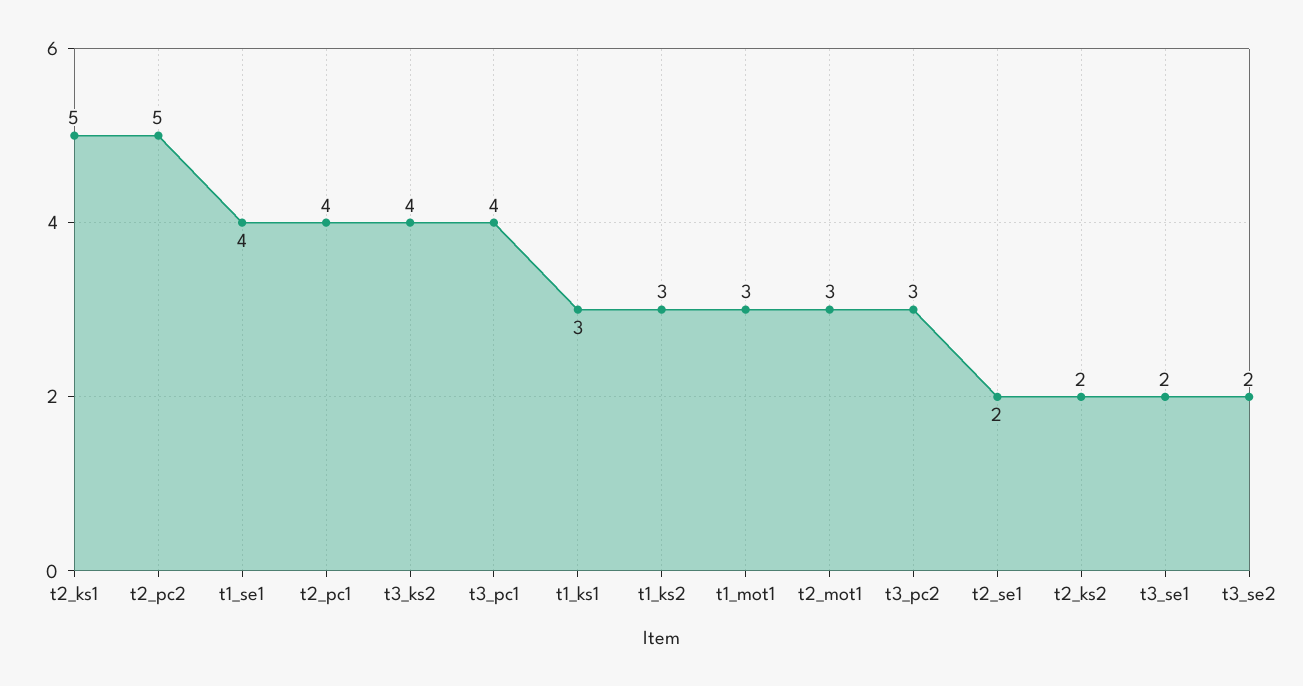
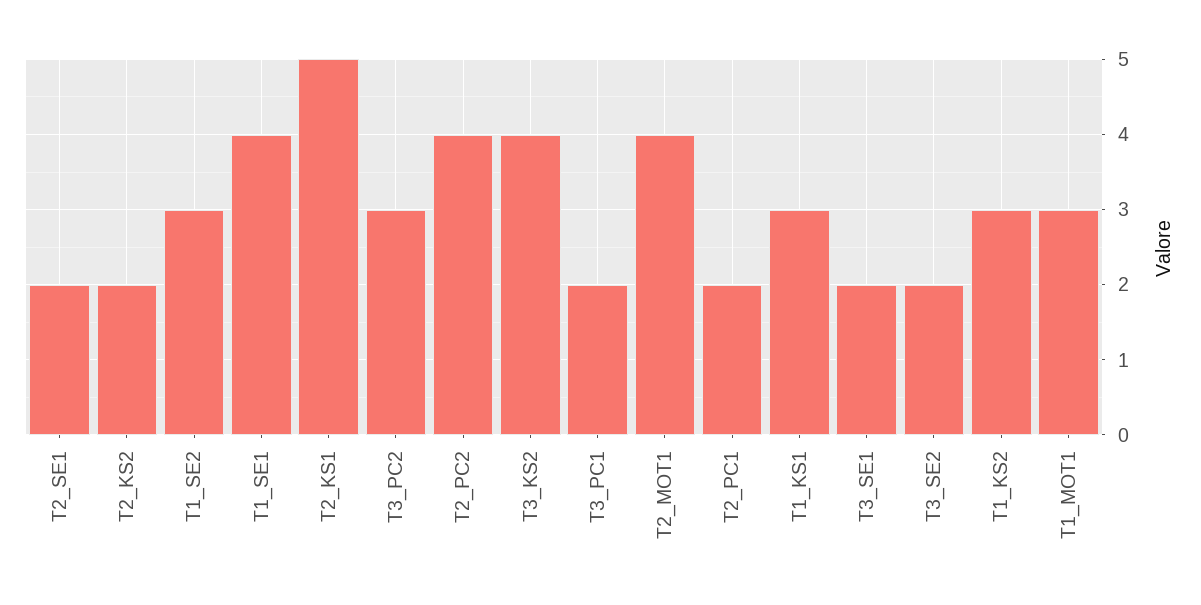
  {
    "t2_ks1": 5,
-   "t2_pc2": 5,
+   "t2_pc2": 4,
    "t1_se1": 4,
-   "t2_pc1": 4,
+   "t2_pc1": 2,
    "t3_ks2": 4,
-   "t3_pc1": 4,
+   "t3_pc1": 2,
    "t1_ks1": 3,
    "t1_ks2": 3,
    "t1_mot1": 3,
-   "t2_mot1": 3,
+   "t2_mot1": 4,
    "t3_pc2": 3,
    "t2_se1": 2,
    "t2_ks2": 2,
    "t3_se1": 2,
-   "t3_se2": 2
+   "t3_se2": 2,
+   "T1_SE2": 3
  }

